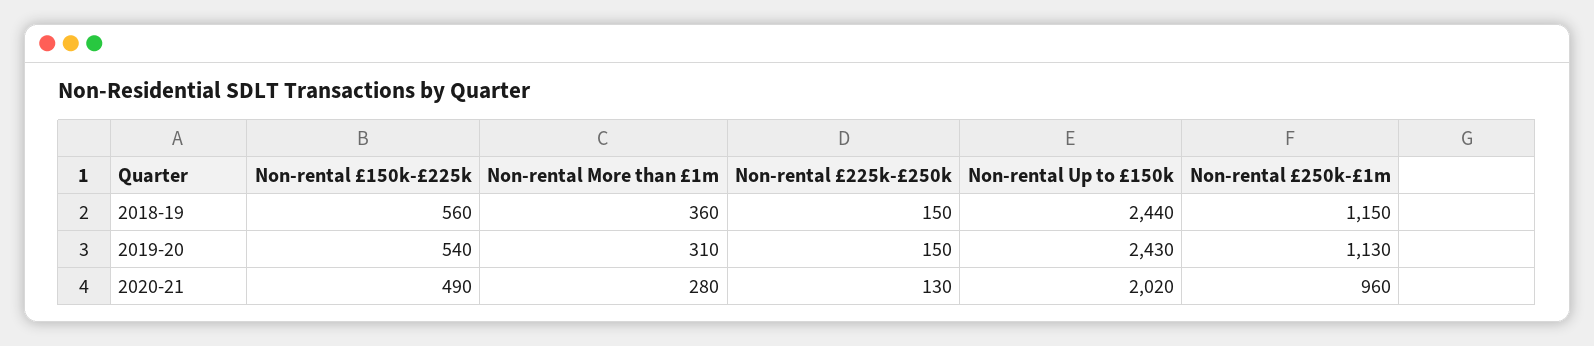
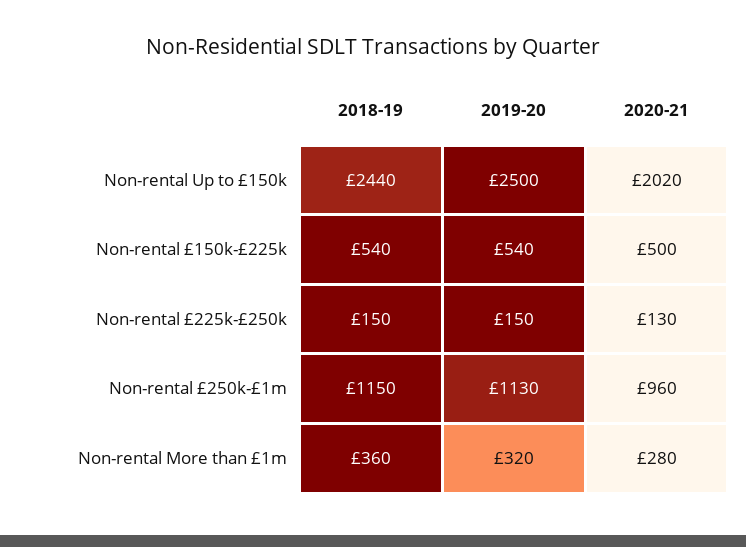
  {
    "Non-rental £150k-£225k": {
-     "2018-19": 560,
+     "2018-19": 540,
      "2019-20": 540,
-     "2020-21": 490
+     "2020-21": 500
    },
    "Non-rental More than £1m": {
      "2018-19": 360,
-     "2019-20": 310,
+     "2019-20": 320,
      "2020-21": 280
    },
    "Non-rental £225k-£250k": {
      "2018-19": 150,
      "2019-20": 150,
      "2020-21": 130
    },
    "Non-rental Up to £150k": {
      "2018-19": 2440,
-     "2019-20": 2430,
+     "2019-20": 2500,
      "2020-21": 2020
    },
    "Non-rental £250k-£1m": {
      "2018-19": 1150,
      "2019-20": 1130,
      "2020-21": 960
    }
  }

